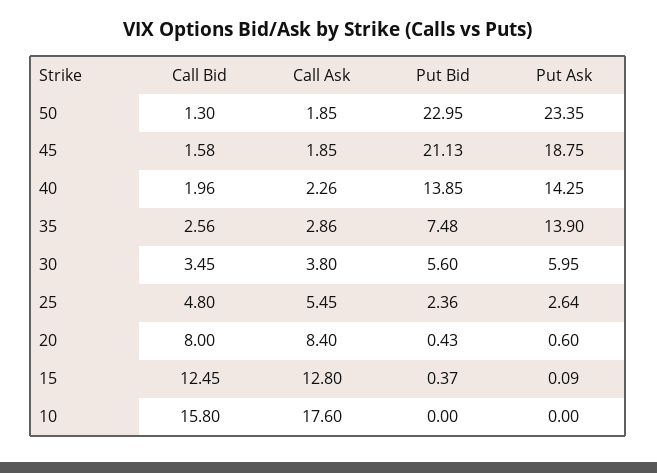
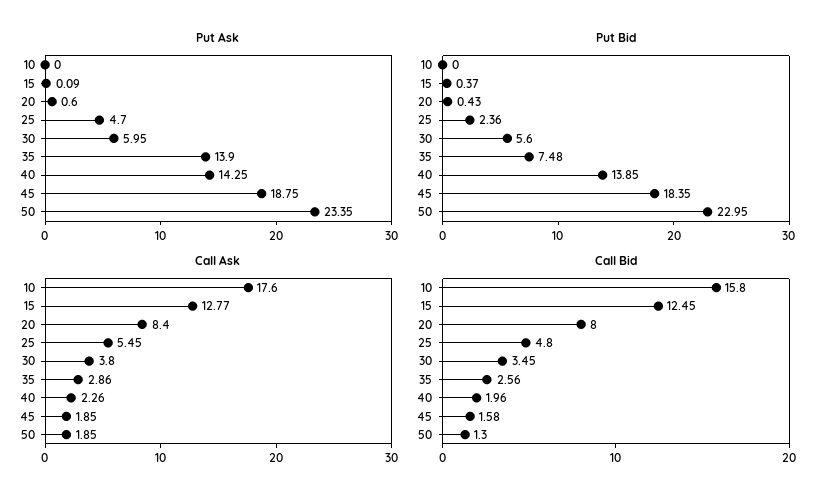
  {
    "Call Bid": {
      "50": 1.3,
      "45": 1.58,
      "40": 1.96,
      "35": 2.56,
      "30": 3.45,
      "25": 4.8,
      "20": 8,
      "15": 12.45,
      "10": 15.8
    },
    "Call Ask": {
      "50": 1.85,
      "45": 1.85,
      "40": 2.26,
      "35": 2.86,
      "30": 3.8,
      "25": 5.45,
      "20": 8.4,
-     "15": 12.8,
+     "15": 12.77,
      "10": 17.6
    },
    "Put Bid": {
      "50": 22.95,
-     "45": 21.13,
+     "45": 18.35,
      "40": 13.85,
      "35": 7.48,
      "30": 5.6,
      "25": 2.36,
      "20": 0.43,
      "15": 0.37,
      "10": 0
    },
    "Put Ask": {
      "50": 23.35,
      "45": 18.75,
      "40": 14.25,
      "35": 13.9,
      "30": 5.95,
-     "25": 2.64,
+     "25": 4.7,
      "20": 0.6,
      "15": 0.09,
      "10": 0
    }
  }

